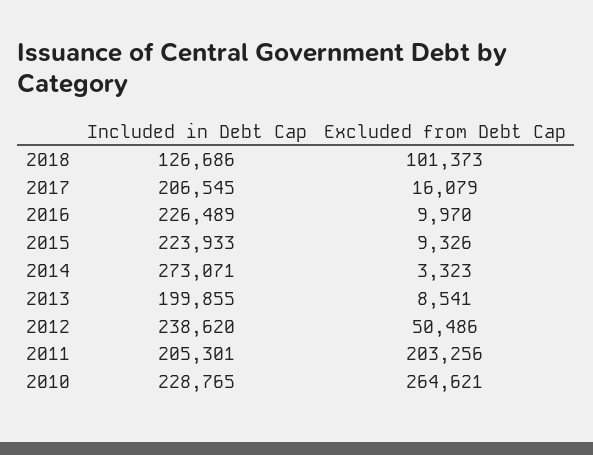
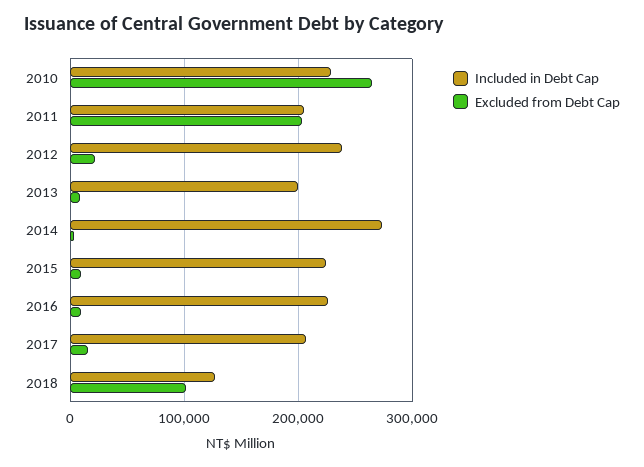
  {
    "Included in Debt Cap": {
      "2018": 126686,
      "2017": 206545,
      "2016": 226489,
      "2015": 223933,
      "2014": 273071,
      "2013": 199855,
      "2012": 238620,
      "2011": 205301,
      "2010": 228765
    },
    "Excluded from Debt Cap": {
      "2018": 101373,
      "2017": 16079,
      "2016": 9970,
      "2015": 9326,
      "2014": 3323,
      "2013": 8541,
-     "2012": 50486,
+     "2012": 20000,
      "2011": 203256,
      "2010": 264621
    }
  }

